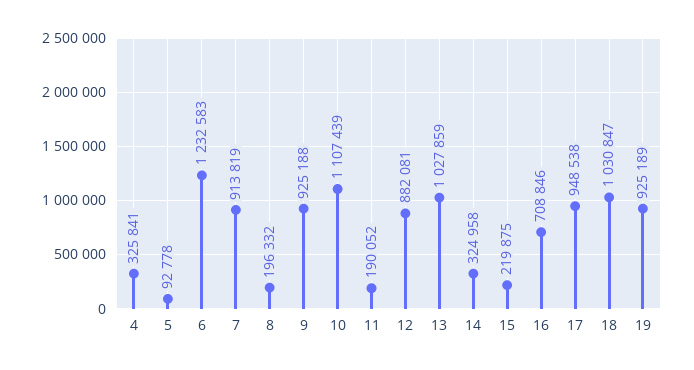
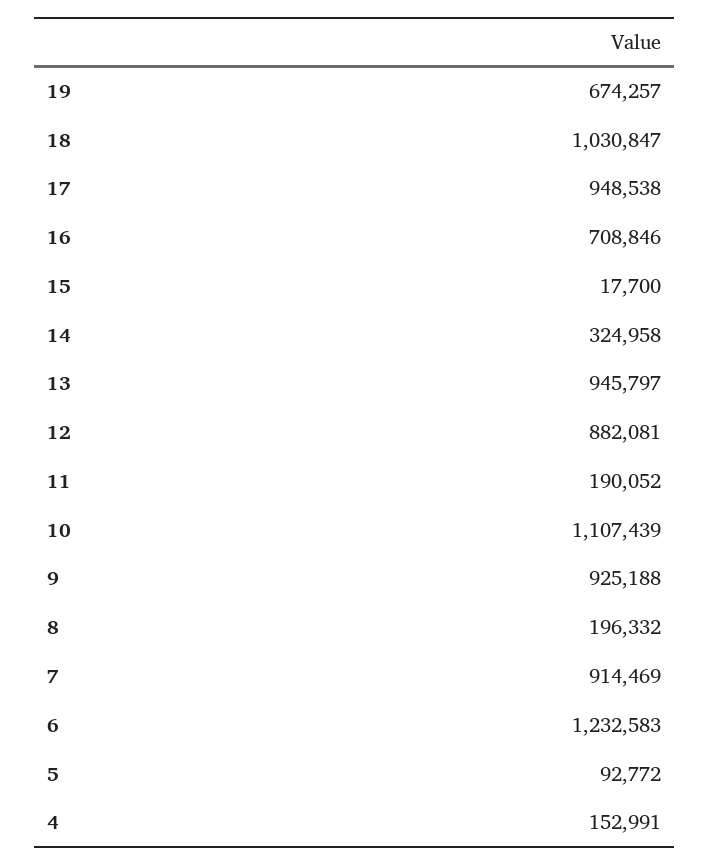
  {
-   "4": 325841,
+   "4": 152991,
-   "5": 92778,
+   "5": 92772,
    "6": 1232583,
-   "7": 913819,
+   "7": 914469,
    "8": 196332,
    "9": 925188,
    "10": 1107439,
    "11": 190052,
    "12": 882081,
-   "13": 1027859,
+   "13": 945797,
    "14": 324958,
-   "15": 219875,
+   "15": 17700,
    "16": 708846,
    "17": 948538,
    "18": 1030847,
-   "19": 925189
+   "19": 674257
  }

